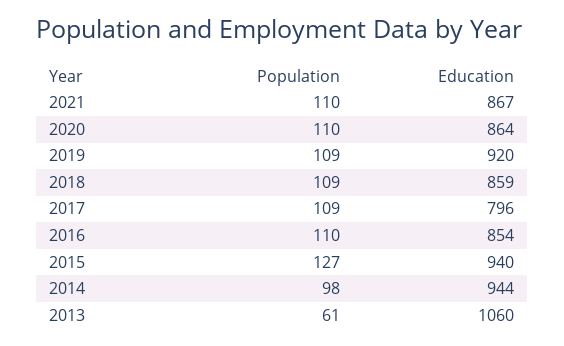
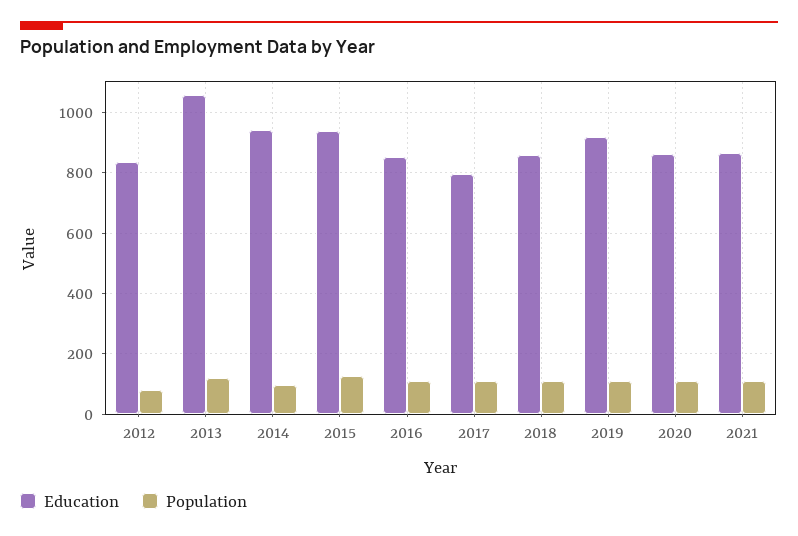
  {
    "Population": {
      "2021": 110,
      "2020": 110,
      "2019": 109,
      "2018": 109,
      "2017": 109,
      "2016": 110,
      "2015": 127,
      "2014": 98,
-     "2013": 61
+     "2013": 120,
+     "2012": 80
    },
    "Education": {
      "2021": 867,
      "2020": 864,
      "2019": 920,
      "2018": 859,
      "2017": 796,
      "2016": 854,
      "2015": 940,
      "2014": 944,
-     "2013": 1060
+     "2013": 1060,
+     "2012": 840
    }
  }

